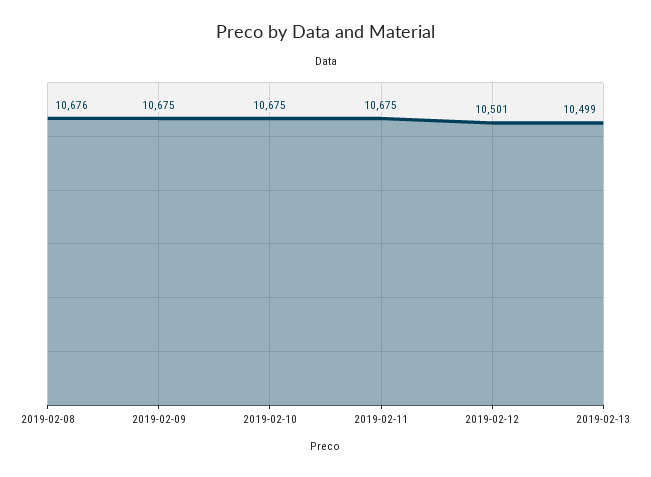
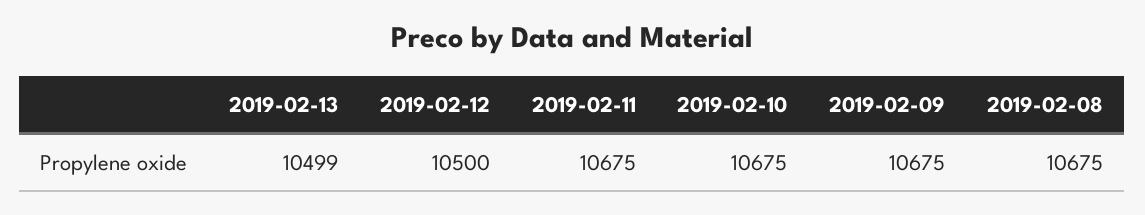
  {
-   "2019-02-08": 10676,
+   "2019-02-08": 10675,
    "2019-02-09": 10675,
    "2019-02-10": 10675,
    "2019-02-11": 10675,
-   "2019-02-12": 10501,
+   "2019-02-12": 10500,
    "2019-02-13": 10499
  }

